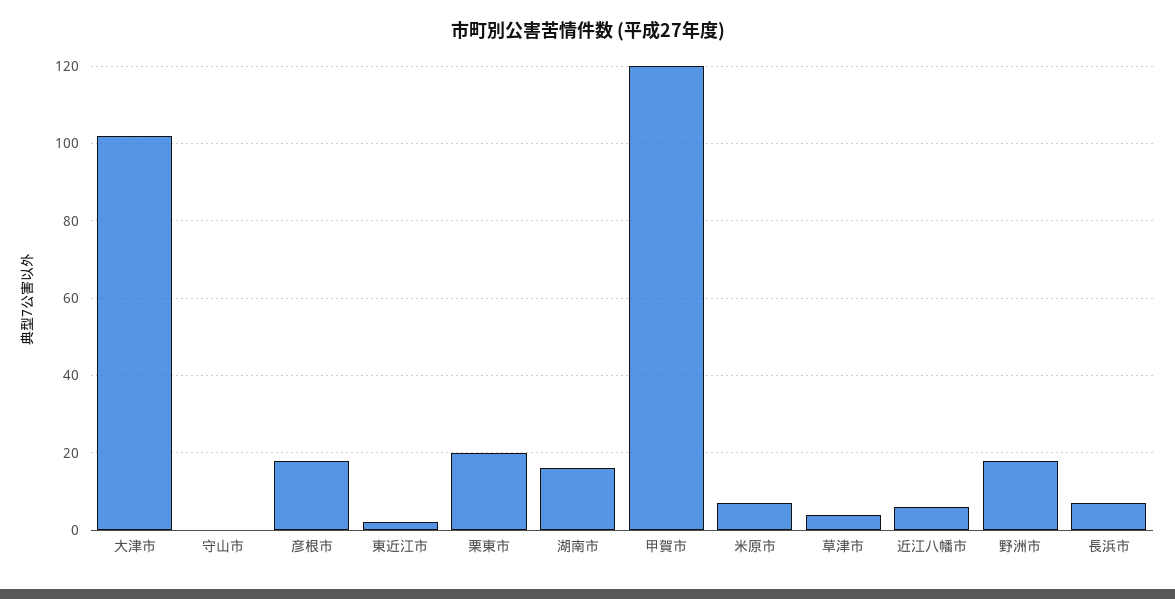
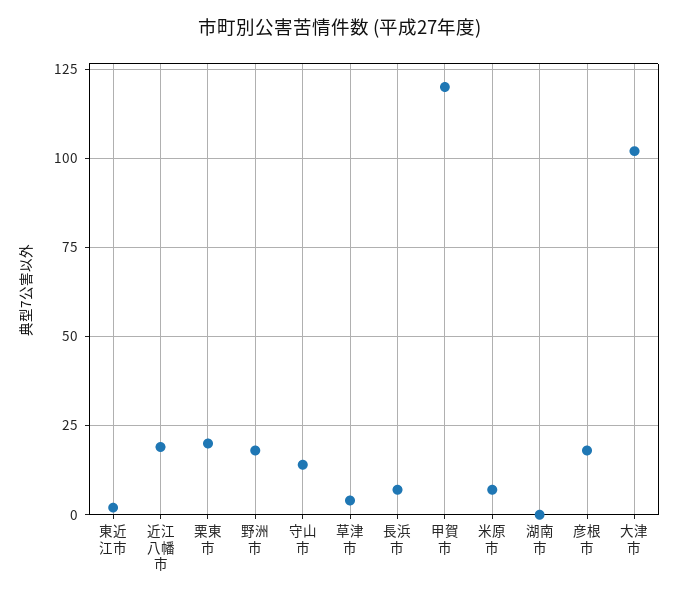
  {
    "大津市": 100,
-   "守山市": 0,
+   "守山市": 15,
    "彦根市": 20,
    "東近江市": 0,
    "栗東市": 20,
-   "湖南市": 15,
+   "湖南市": 0,
    "甲賀市": 120,
    "米原市": 5,
    "草津市": 5,
-   "近江八幡市": 5,
+   "近江八幡市": 20,
    "野洲市": 20,
    "長浜市": 5
  }

